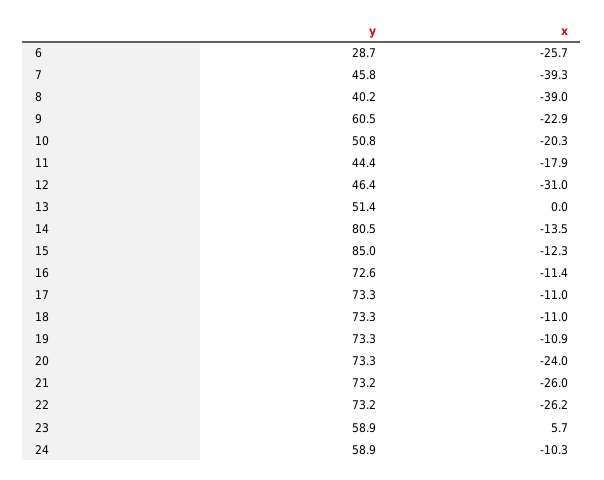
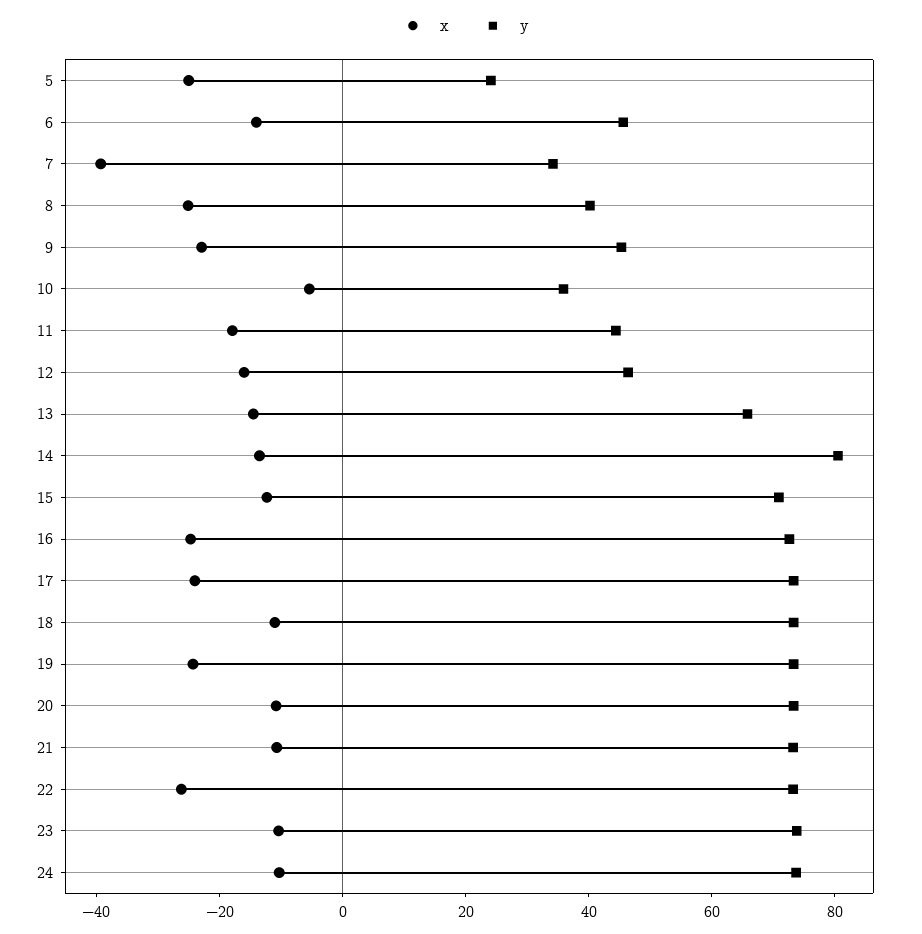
  {
    "y": {
-     "6": 28.7,
+     "6": 45,
-     "7": 45.8,
+     "7": 35,
      "8": 40.2,
-     "9": 60.5,
+     "9": 45,
-     "10": 50.8,
+     "10": 35,
      "11": 44.4,
      "12": 46.4,
-     "13": 51.4,
+     "13": 65,
      "14": 80.5,
-     "15": 85,
+     "15": 70,
      "16": 72.6,
      "17": 73.3,
      "18": 73.3,
      "19": 73.3,
      "20": 73.3,
      "21": 73.2,
      "22": 73.2,
-     "23": 58.9,
+     "23": 75,
-     "24": 58.9
+     "24": 75,
+     "5": 25
    },
    "x": {
-     "6": -25.7,
+     "6": -15,
      "7": -39.3,
-     "8": -39,
+     "8": -25,
      "9": -22.9,
-     "10": -20.3,
+     "10": -5,
      "11": -17.9,
-     "12": -31,
+     "12": -15,
-     "13": 0,
+     "13": -15,
      "14": -13.5,
      "15": -12.3,
-     "16": -11.4,
+     "16": -25,
-     "17": -11,
+     "17": -25,
      "18": -11,
-     "19": -10.9,
+     "19": -25,
-     "20": -24,
+     "20": -10,
-     "21": -26,
+     "21": -10,
      "22": -26.2,
-     "23": 5.7,
+     "23": -10,
-     "24": -10.3
+     "24": -10.3,
+     "5": -25
    }
  }

